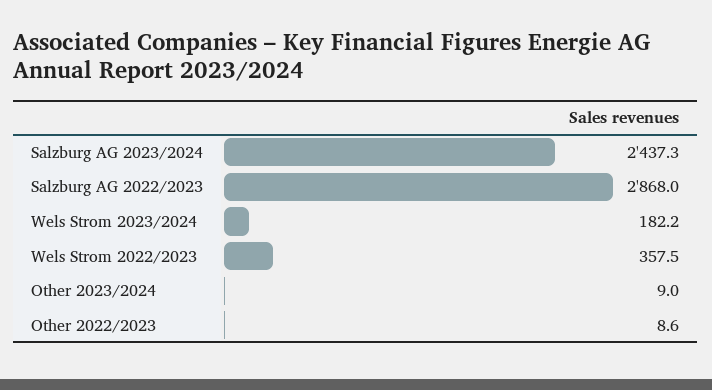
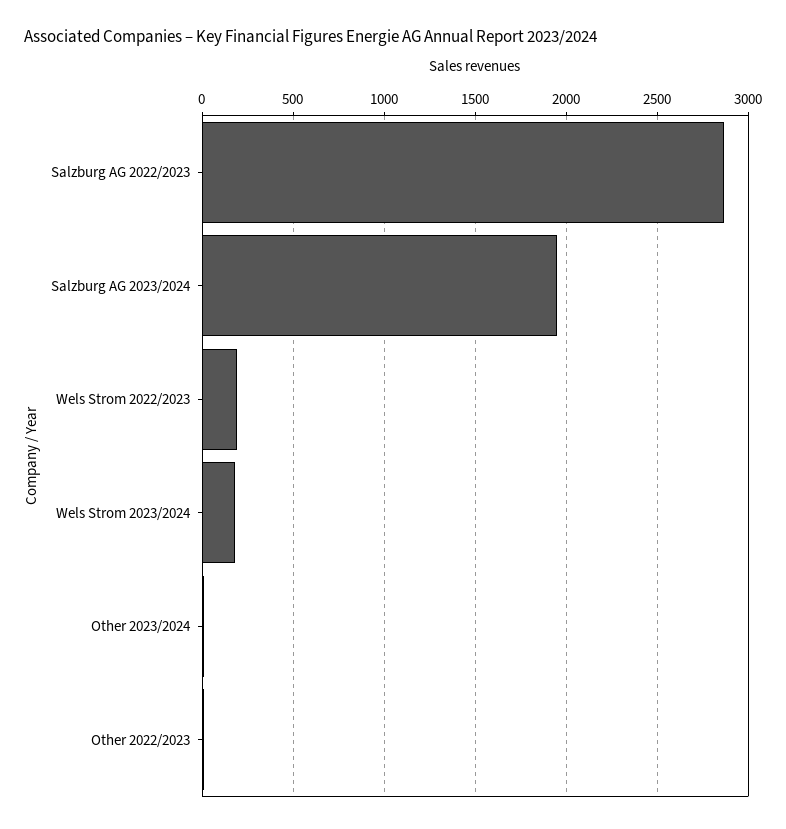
  {
-   "Salzburg AG 2023/2024": 2437.3,
+   "Salzburg AG 2023/2024": 1950,
    "Salzburg AG 2022/2023": 2868,
    "Wels Strom 2023/2024": 182.2,
-   "Wels Strom 2022/2023": 357.5,
+   "Wels Strom 2022/2023": 200,
    "Other 2023/2024": 9,
    "Other 2022/2023": 8.6
  }

